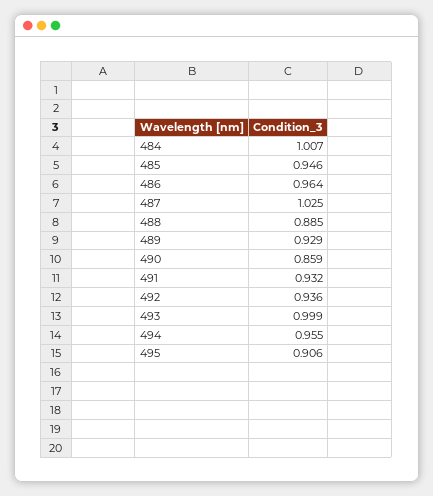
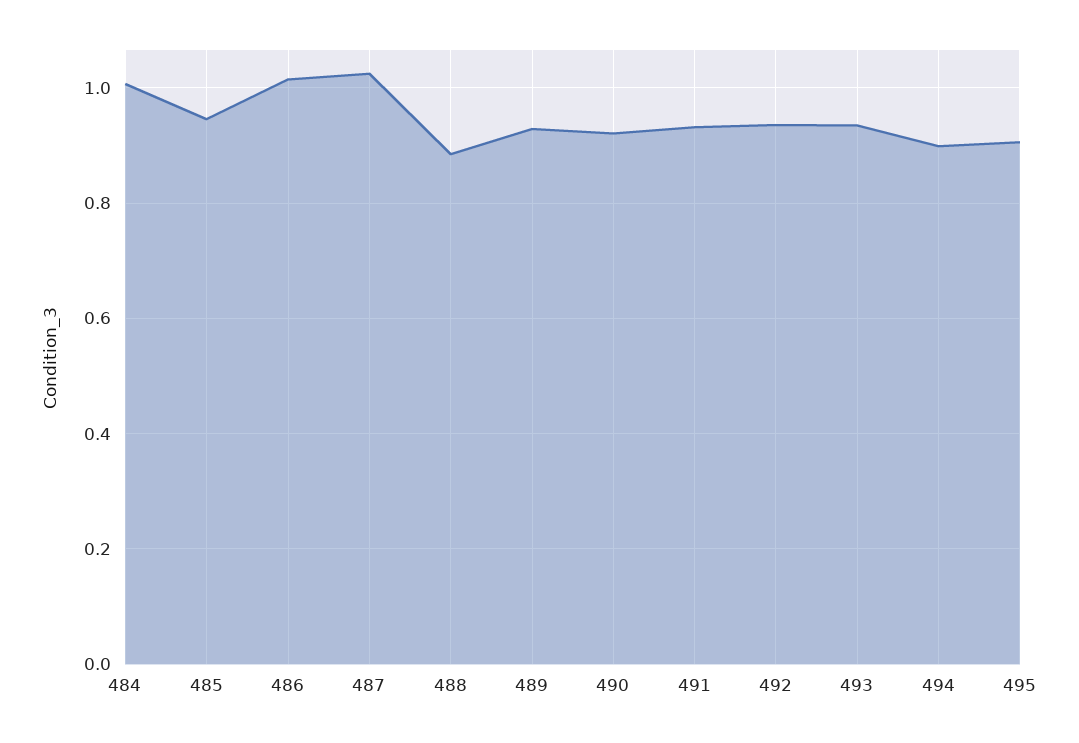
  {
    "484": 1.007,
    "485": 0.946,
-   "486": 0.964,
+   "486": 1.02,
    "487": 1.025,
    "488": 0.885,
    "489": 0.929,
-   "490": 0.859,
+   "490": 0.92,
    "491": 0.932,
    "492": 0.936,
-   "493": 0.999,
+   "493": 0.94,
-   "494": 0.955,
+   "494": 0.9,
    "495": 0.906
  }

